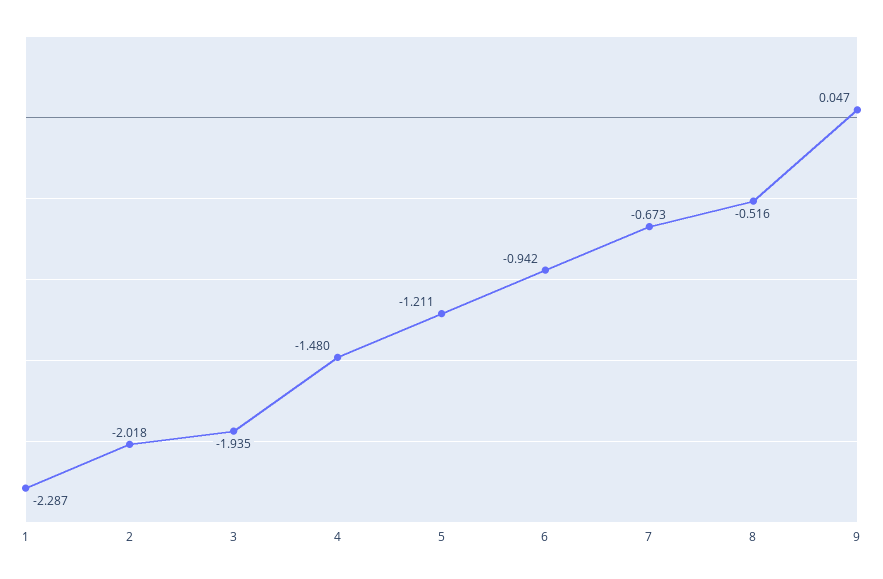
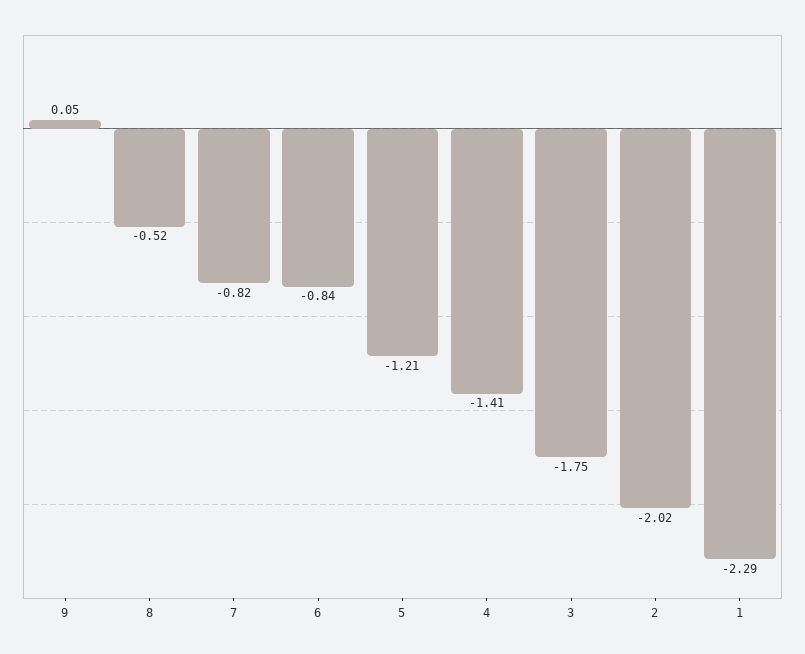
  {
    "1": -2.287,
    "2": -2.018,
-   "3": -1.935,
+   "3": -1.75,
-   "4": -1.48,
+   "4": -1.41,
    "5": -1.211,
-   "6": -0.942,
+   "6": -0.84,
-   "7": -0.673,
+   "7": -0.82,
    "8": -0.516,
    "9": 0.047
  }

